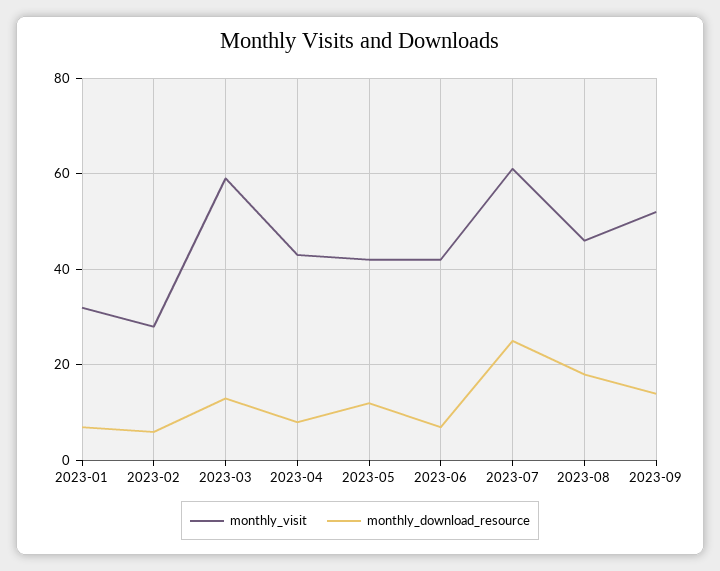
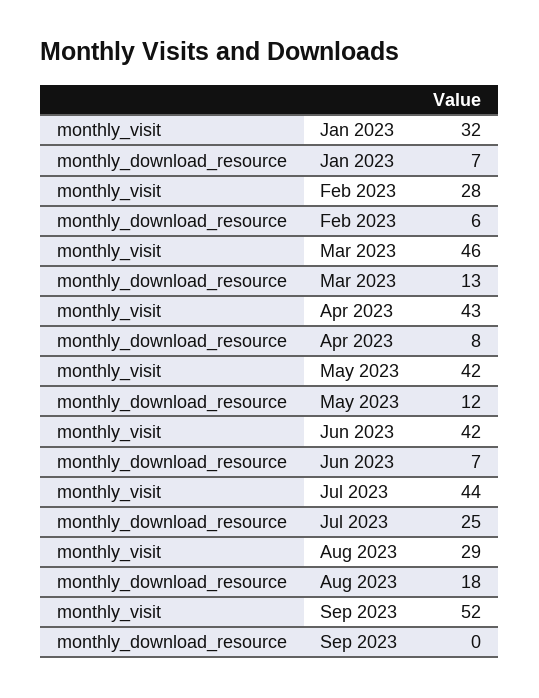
  {
    "monthly_visit": {
      "2023-01": 32,
      "2023-02": 28,
-     "2023-03": 60,
+     "2023-03": 46,
      "2023-04": 43,
      "2023-05": 42,
      "2023-06": 42,
-     "2023-07": 60,
+     "2023-07": 44,
-     "2023-08": 45,
+     "2023-08": 29,
      "2023-09": 52
    },
    "monthly_download_resource": {
      "2023-01": 7,
      "2023-02": 6,
      "2023-03": 13,
      "2023-04": 8,
      "2023-05": 12,
      "2023-06": 7,
      "2023-07": 25,
      "2023-08": 18,
-     "2023-09": 15
+     "2023-09": 0
    }
  }

